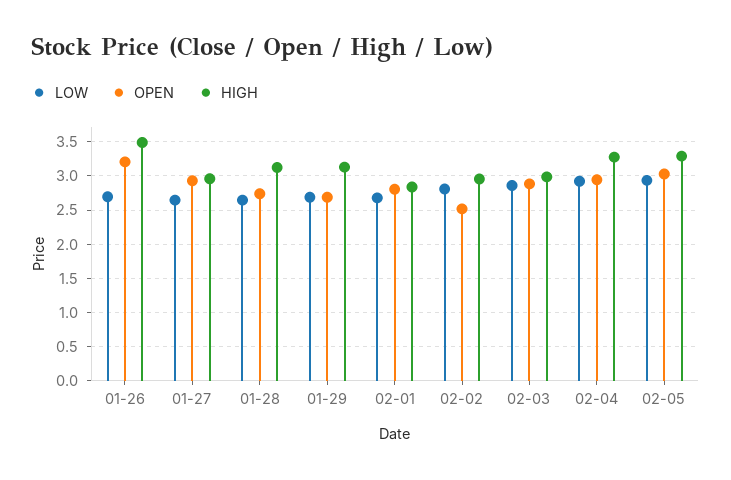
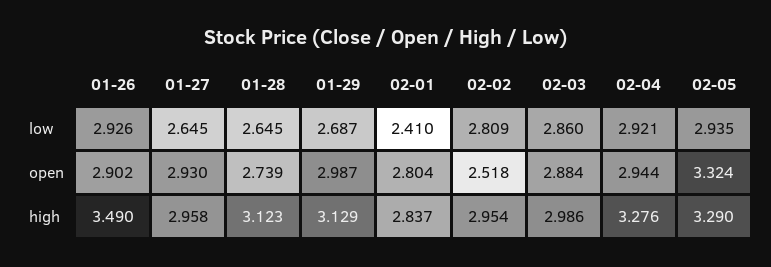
  {
    "LOW": {
-     "01-26": 2.7,
+     "01-26": 2.926,
      "01-27": 2.645,
      "01-28": 2.645,
      "01-29": 2.687,
-     "02-01": 2.7,
+     "02-01": 2.41,
      "02-02": 2.809,
      "02-03": 2.86,
      "02-04": 2.921,
      "02-05": 2.935
    },
    "OPEN": {
-     "01-26": 3.2,
+     "01-26": 2.902,
      "01-27": 2.93,
      "01-28": 2.739,
-     "01-29": 2.7,
+     "01-29": 2.987,
      "02-01": 2.804,
      "02-02": 2.518,
      "02-03": 2.884,
      "02-04": 2.944,
-     "02-05": 3
+     "02-05": 3.324
    },
    "HIGH": {
      "01-26": 3.49,
      "01-27": 2.958,
      "01-28": 3.123,
      "01-29": 3.129,
      "02-01": 2.837,
      "02-02": 2.954,
      "02-03": 2.986,
      "02-04": 3.276,
      "02-05": 3.29
    }
  }

